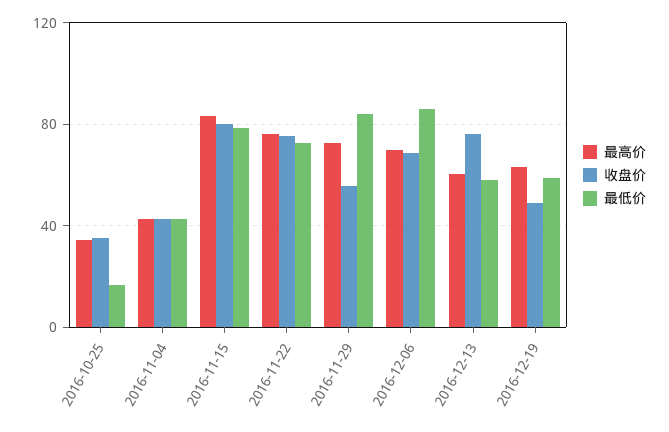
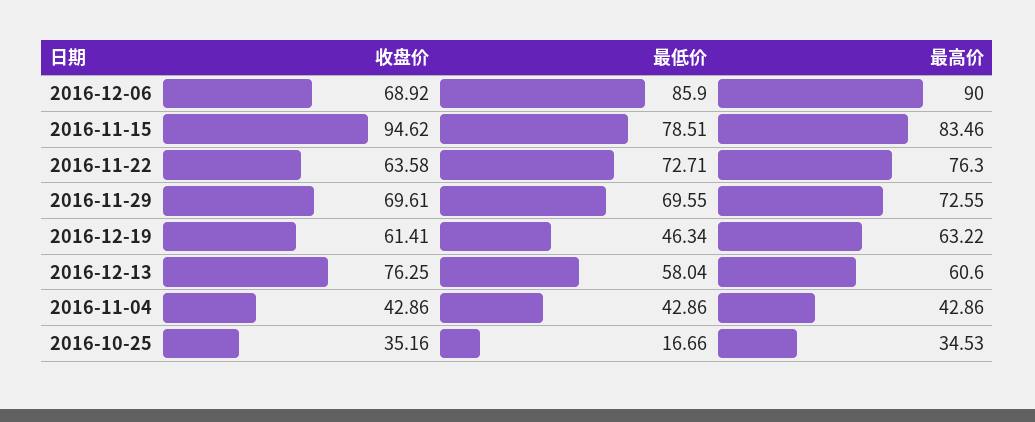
  {
    "最高价": {
      "2016-10-25": 34.53,
      "2016-11-04": 42.86,
      "2016-11-15": 83.46,
      "2016-11-22": 76.3,
      "2016-11-29": 72.55,
-     "2016-12-06": 70,
+     "2016-12-06": 90,
      "2016-12-13": 60.6,
      "2016-12-19": 63.22
    },
    "收盘价": {
      "2016-10-25": 35.16,
      "2016-11-04": 42.86,
-     "2016-11-15": 80,
+     "2016-11-15": 94.62,
-     "2016-11-22": 75,
+     "2016-11-22": 63.58,
-     "2016-11-29": 55,
+     "2016-11-29": 69.61,
      "2016-12-06": 68.92,
      "2016-12-13": 76.25,
-     "2016-12-19": 50
+     "2016-12-19": 61.41
    },
    "最低价": {
      "2016-10-25": 16.66,
      "2016-11-04": 42.86,
      "2016-11-15": 78.51,
      "2016-11-22": 72.71,
-     "2016-11-29": 85,
+     "2016-11-29": 69.55,
      "2016-12-06": 85.9,
      "2016-12-13": 58.04,
-     "2016-12-19": 60
+     "2016-12-19": 46.34
    }
  }

